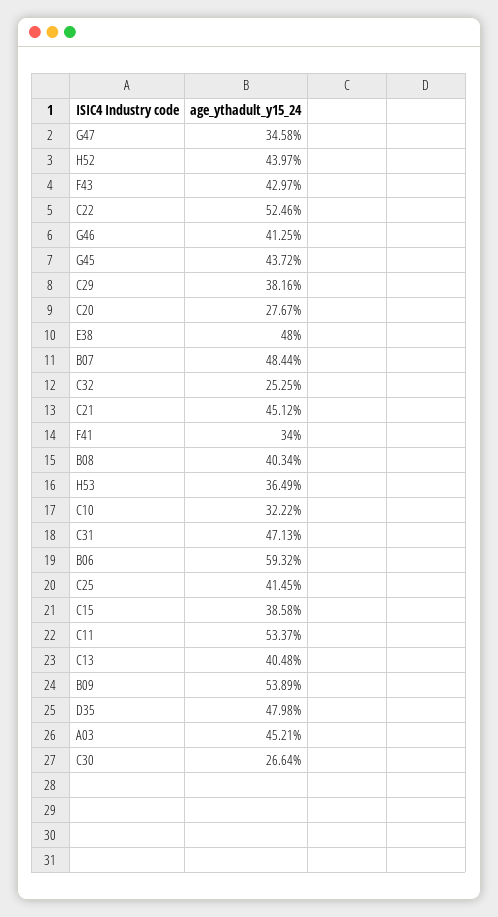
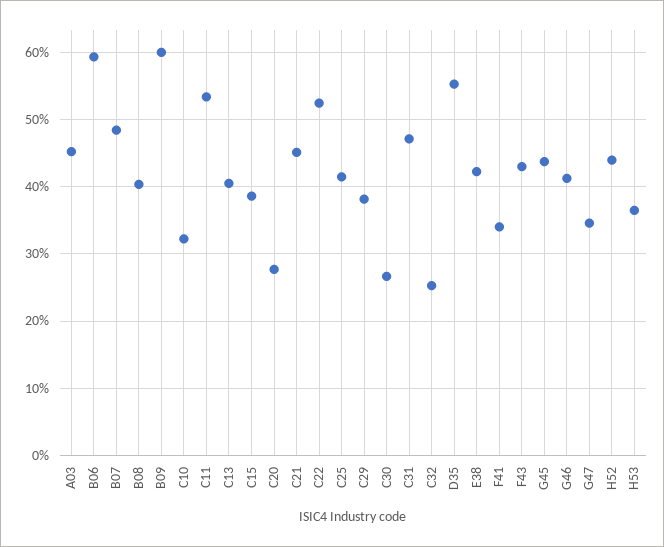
  {
    "G47": 34.58,
    "H52": 43.97,
    "F43": 42.97,
    "C22": 52.46,
    "G46": 41.25,
    "G45": 43.72,
    "C29": 38.16,
    "C20": 27.67,
-   "E38": 48,
+   "E38": 42,
    "B07": 48.44,
    "C32": 25.25,
    "C21": 45.12,
    "F41": 34,
    "B08": 40.34,
    "H53": 36.49,
    "C10": 32.22,
    "C31": 47.13,
    "B06": 59.32,
    "C25": 41.45,
    "C15": 38.58,
    "C11": 53.37,
    "C13": 40.48,
-   "B09": 53.89,
+   "B09": 60,
-   "D35": 47.98,
+   "D35": 55,
    "A03": 45.21,
    "C30": 26.64
  }

